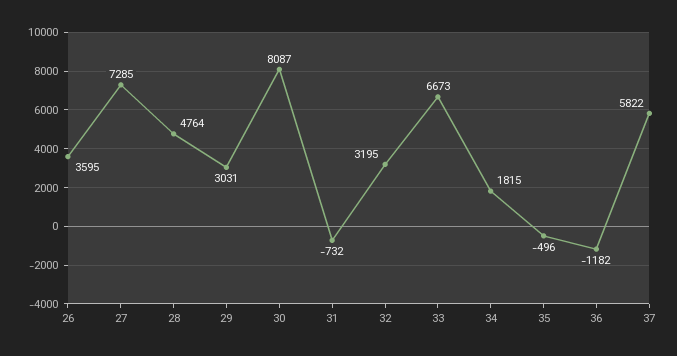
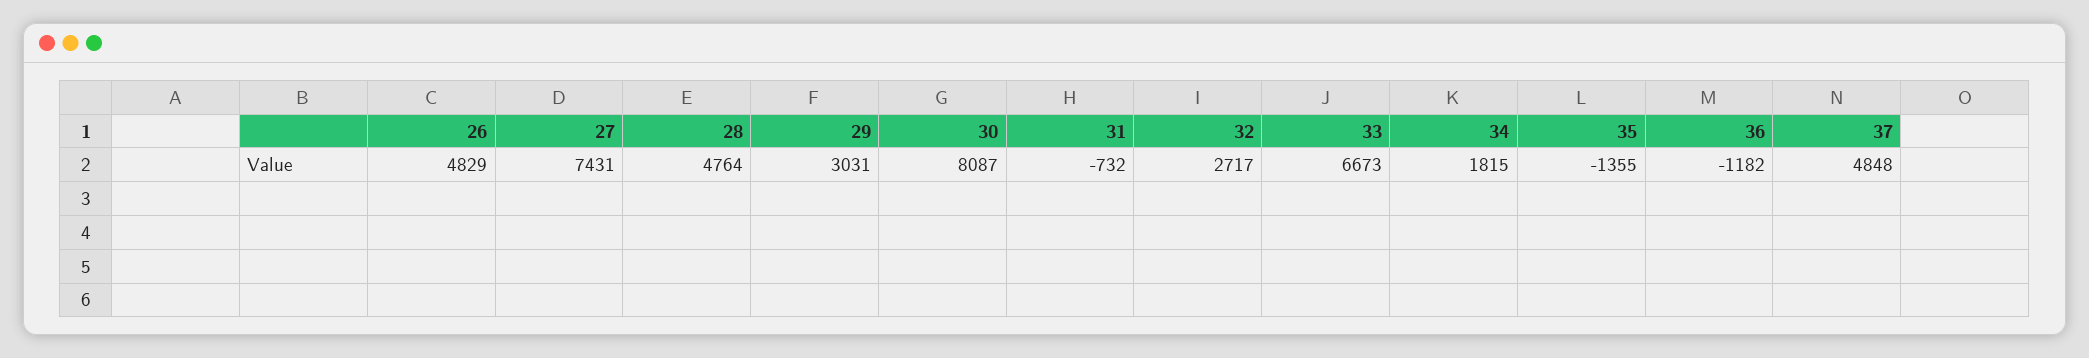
  {
-   "26": 3595,
+   "26": 4829,
-   "27": 7285,
+   "27": 7431,
    "28": 4764,
    "29": 3031,
    "30": 8087,
    "31": -732,
-   "32": 3195,
+   "32": 2717,
    "33": 6673,
    "34": 1815,
-   "35": -496,
+   "35": -1355,
    "36": -1182,
-   "37": 5822
+   "37": 4848
  }

